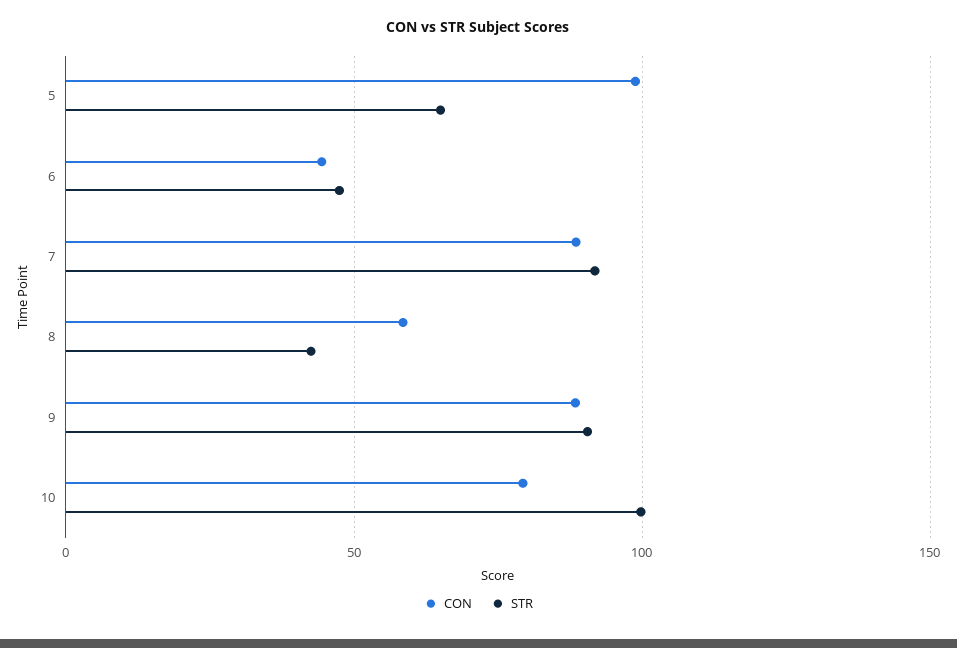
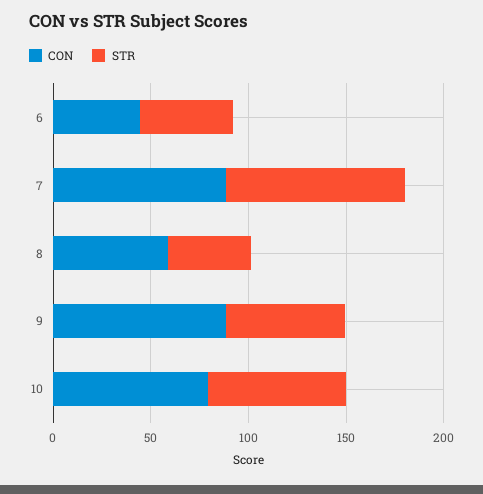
  {
    "CON": {
-     "5": 100,
      "6": 45,
      "7": 90,
      "8": 60,
      "9": 90,
      "10": 80
    },
    "STR": {
-     "5": 65,
      "6": 45,
      "7": 90,
      "8": 45,
-     "9": 90,
+     "9": 60,
-     "10": 100
+     "10": 70
    }
  }

